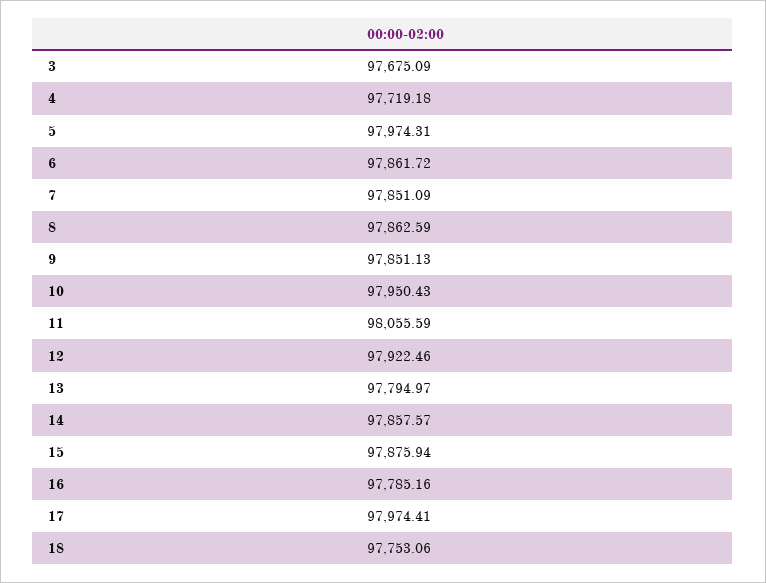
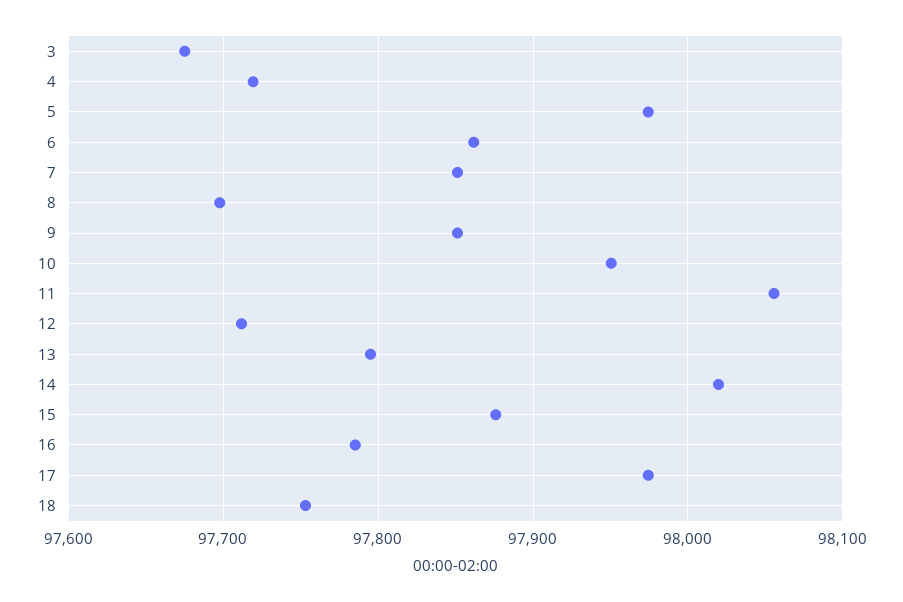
  {
    "3": 97675.09,
    "4": 97719.18,
    "5": 97974.31,
    "6": 97861.72,
    "7": 97851.09,
-   "8": 97862.59,
+   "8": 97700,
    "9": 97851.13,
    "10": 97950.43,
    "11": 98055.59,
-   "12": 97922.46,
+   "12": 97710,
    "13": 97794.97,
-   "14": 97857.57,
+   "14": 98020,
    "15": 97875.94,
    "16": 97785.16,
    "17": 97974.41,
    "18": 97753.06
  }

